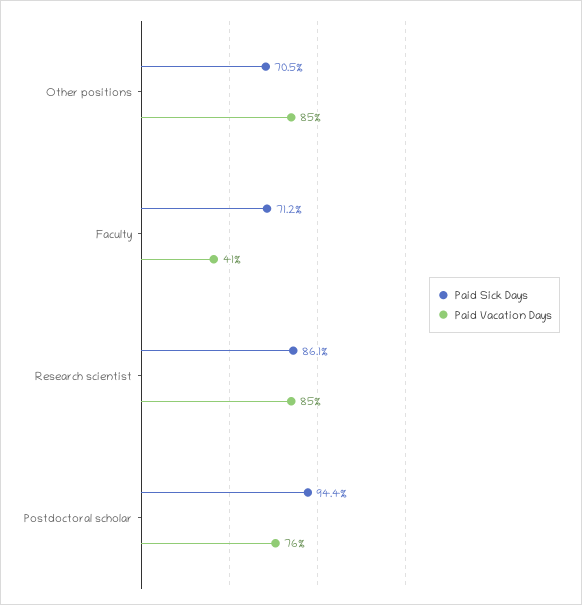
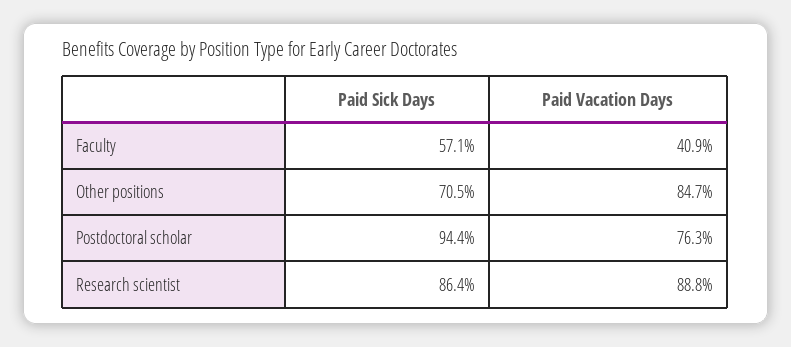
  {
    "Paid Sick Days": {
      "Other positions": 70.5,
-     "Faculty": 71.2,
+     "Faculty": 57.1,
-     "Research scientist": 86.1,
+     "Research scientist": 86.4,
      "Postdoctoral scholar": 94.4
    },
    "Paid Vacation Days": {
      "Other positions": 84.7,
      "Faculty": 40.9,
-     "Research scientist": 85,
+     "Research scientist": 88.8,
      "Postdoctoral scholar": 76.3
    }
  }

